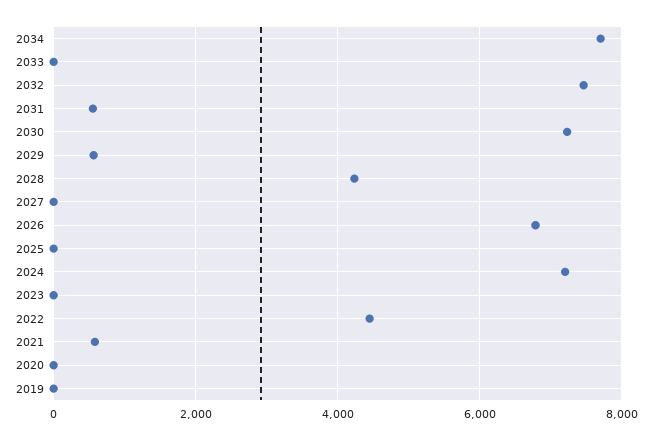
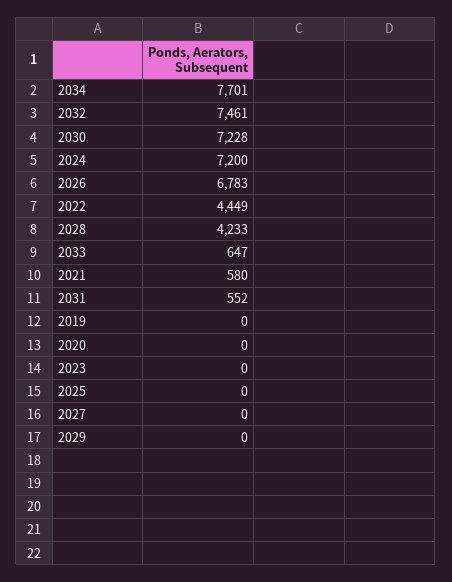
  {
    "2034": 7701,
-   "2033": 0,
+   "2033": 647,
    "2032": 7461,
    "2031": 552,
    "2030": 7228,
-   "2029": 600,
+   "2029": 0,
    "2028": 4233,
    "2027": 0,
    "2026": 6783,
    "2025": 0,
    "2024": 7200,
    "2023": 0,
    "2022": 4449,
    "2021": 580,
    "2020": 0,
    "2019": 0
  }

